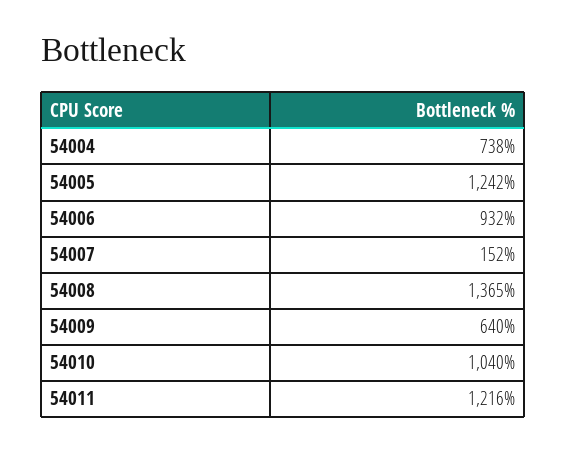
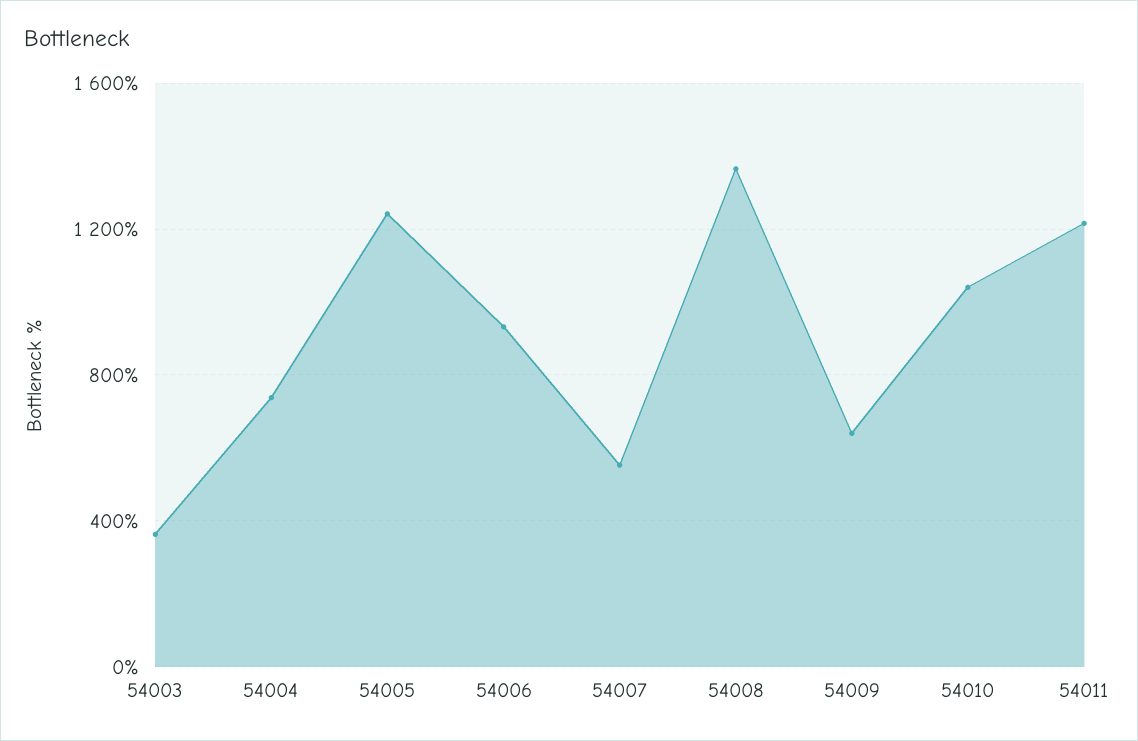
  {
    "54004": 738,
    "54005": 1242,
    "54006": 932,
-   "54007": 152,
+   "54007": 550,
    "54008": 1365,
    "54009": 640,
    "54010": 1040,
-   "54011": 1216
+   "54011": 1216,
+   "54003": 350
  }

